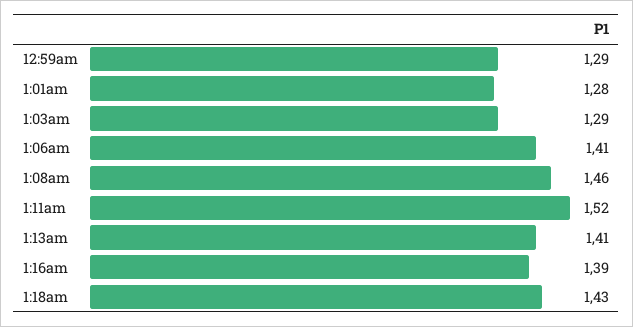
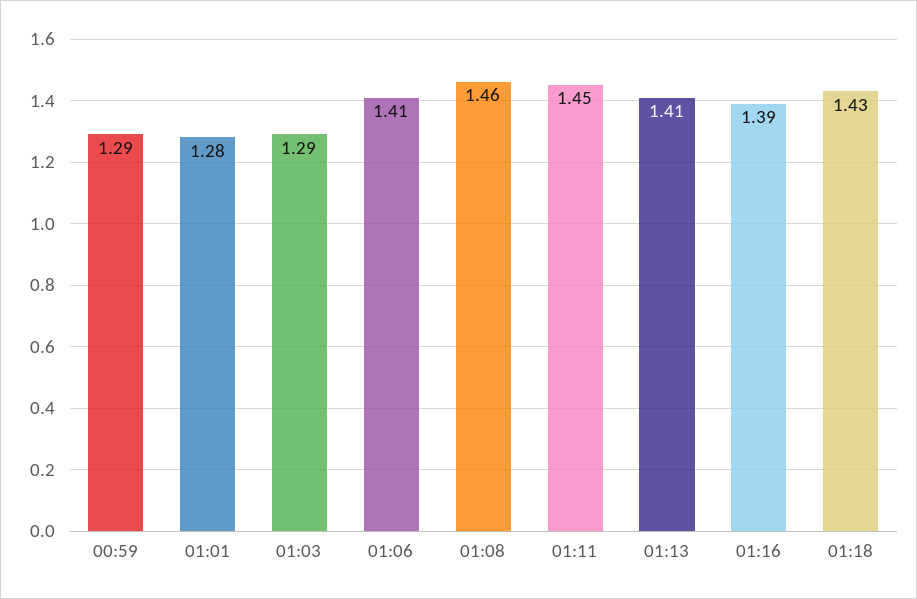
  {
    "12:59am": 1.29,
    "1:01am": 1.28,
    "1:03am": 1.29,
    "1:06am": 1.41,
    "1:08am": 1.46,
-   "1:11am": 1.52,
+   "1:11am": 1.45,
    "1:13am": 1.41,
    "1:16am": 1.39,
    "1:18am": 1.43
  }

